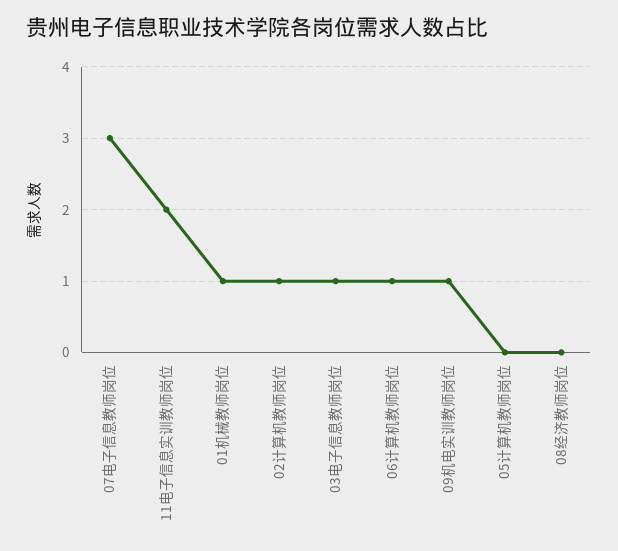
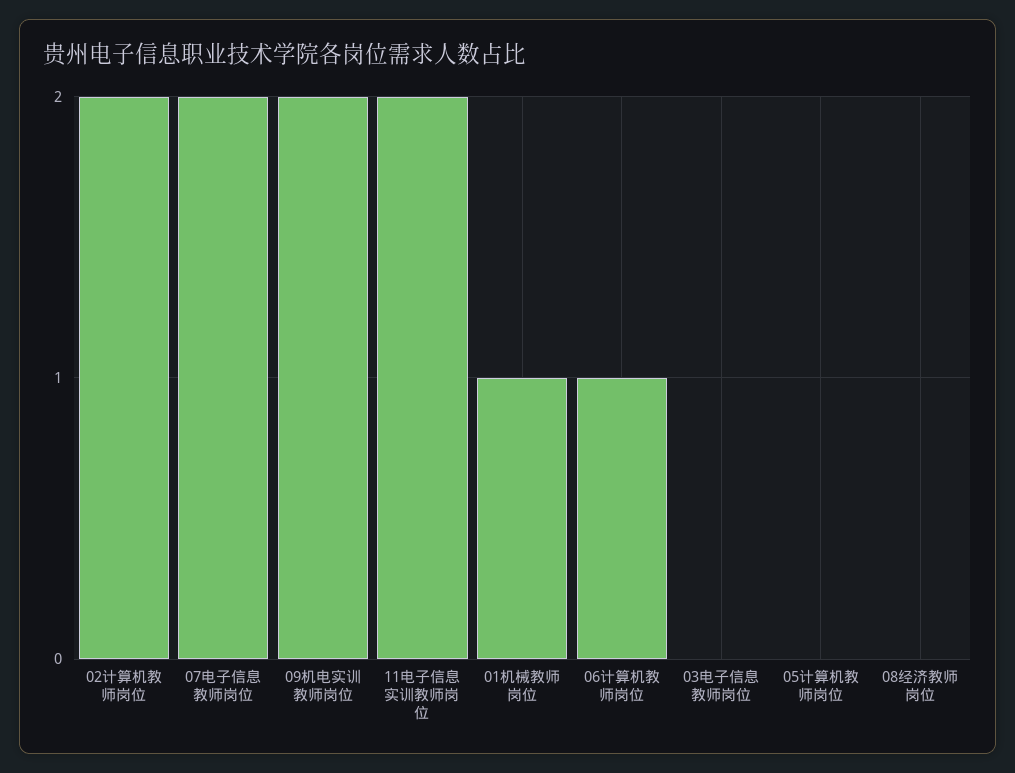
  {
-   "07电子信息教师岗位": 3,
+   "07电子信息教师岗位": 2,
    "11电子信息实训教师岗位": 2,
    "01机械教师岗位": 1,
-   "02计算机教师岗位": 1,
+   "02计算机教师岗位": 2,
-   "03电子信息教师岗位": 1,
+   "03电子信息教师岗位": 0,
    "06计算机教师岗位": 1,
-   "09机电实训教师岗位": 1,
+   "09机电实训教师岗位": 2,
    "05计算机教师岗位": 0,
    "08经济教师岗位": 0
  }

